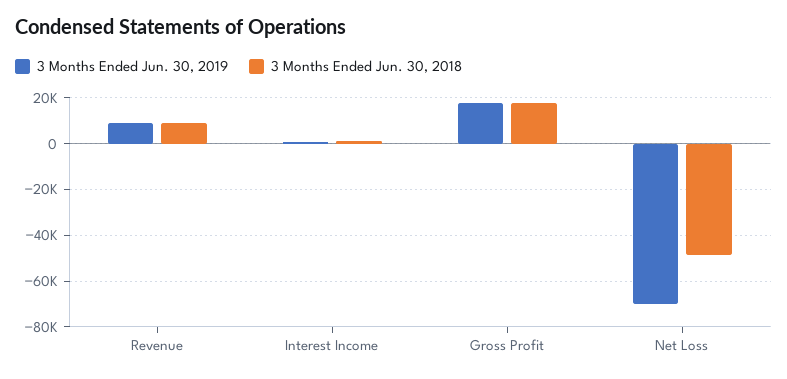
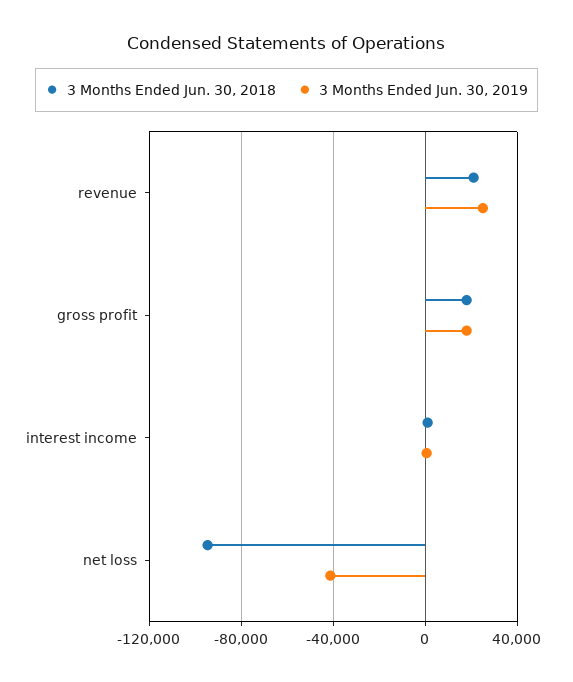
  {
    "3 Months Ended Jun. 30, 2019": {
-     "Revenue": 10000,
+     "Revenue": 25000,
      "Interest Income": 0,
      "Gross Profit": 20000,
-     "Net Loss": -70000
+     "Net Loss": -40000
    },
    "3 Months Ended Jun. 30, 2018": {
-     "Revenue": 10000,
+     "Revenue": 20000,
      "Interest Income": 0,
      "Gross Profit": 20000,
-     "Net Loss": -50000
+     "Net Loss": -95000
    }
  }

